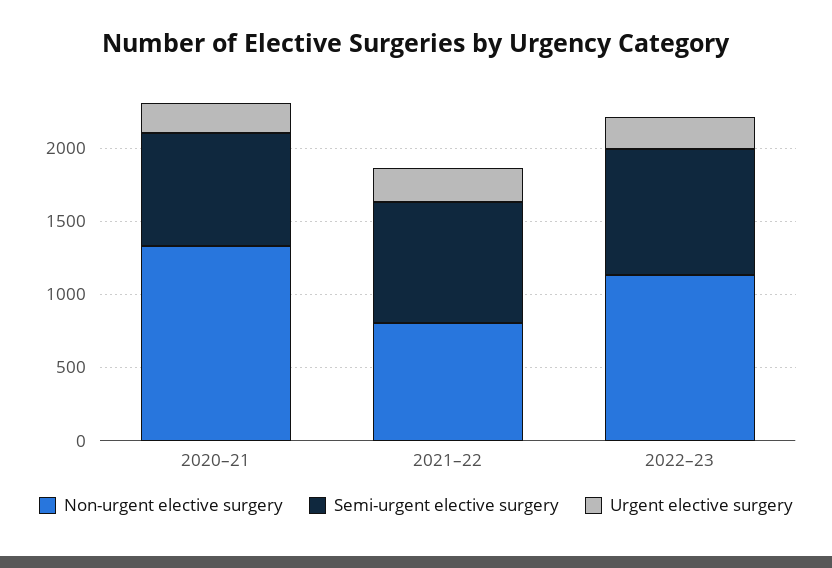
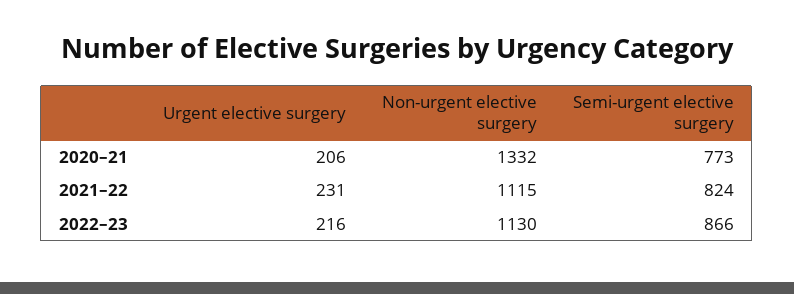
  {
    "Non-urgent elective surgery": {
      "2020–21": 1332,
-     "2021–22": 800,
+     "2021–22": 1115,
      "2022–23": 1130
    },
    "Semi-urgent elective surgery": {
      "2020–21": 773,
      "2021–22": 824,
      "2022–23": 866
    },
    "Urgent elective surgery": {
      "2020–21": 206,
      "2021–22": 231,
      "2022–23": 216
    }
  }

